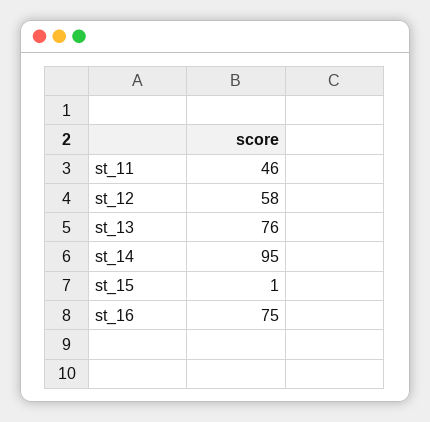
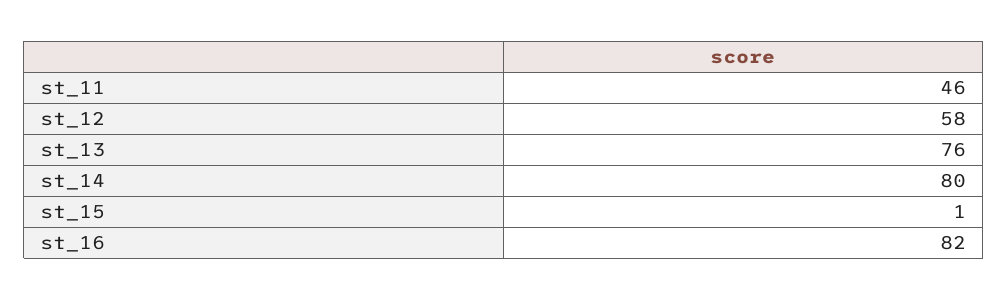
  {
    "st_11": 46,
    "st_12": 58,
    "st_13": 76,
-   "st_14": 95,
+   "st_14": 80,
    "st_15": 1,
-   "st_16": 75
+   "st_16": 82
  }

